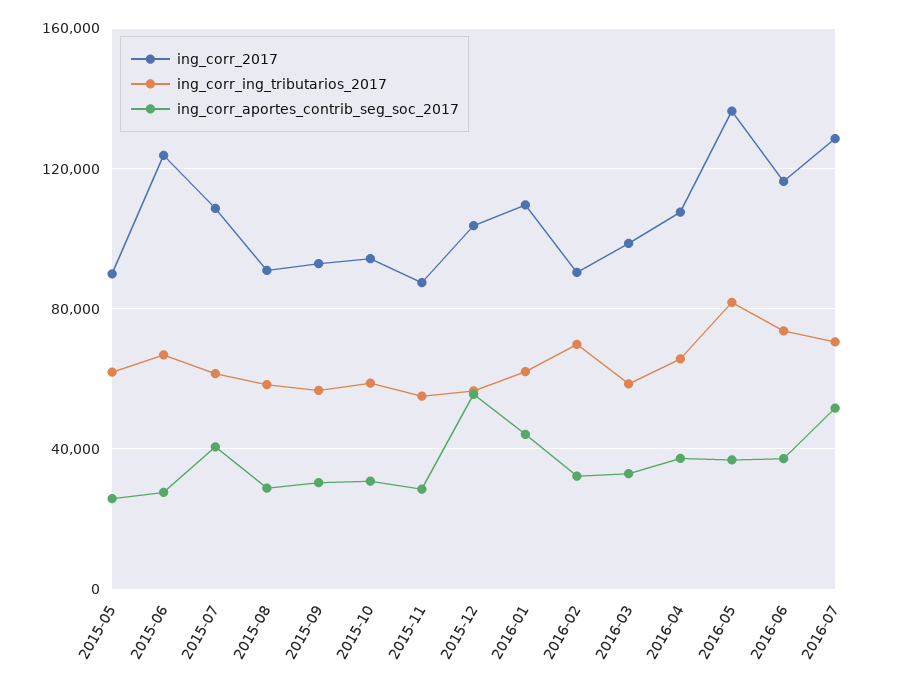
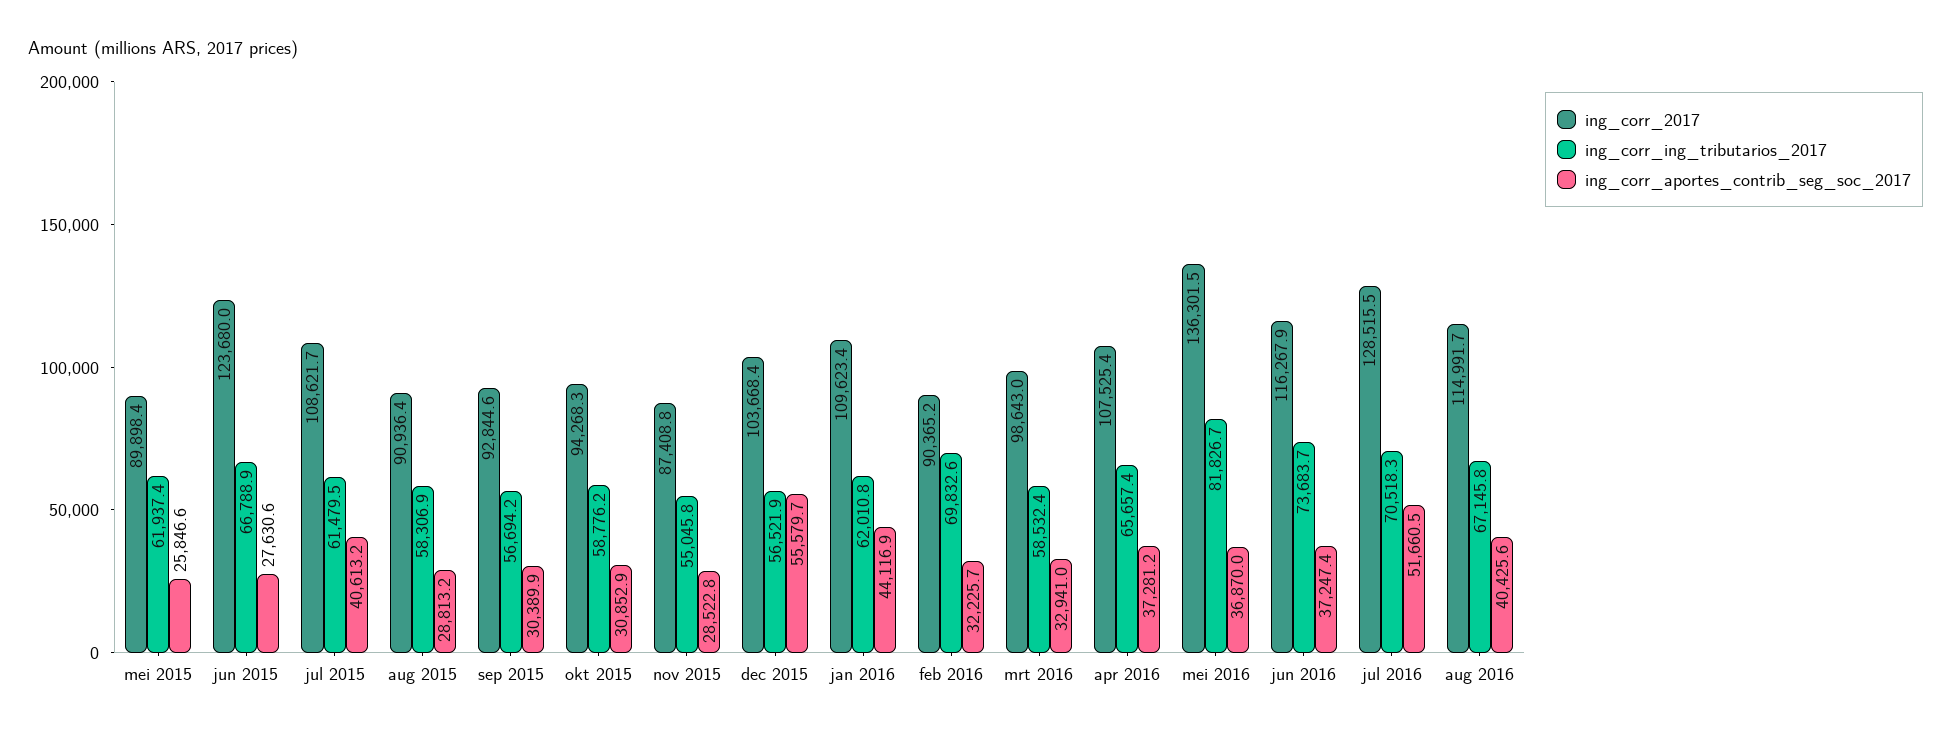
  {
    "ing_corr_2017": {
      "2015-05": 89898.4,
      "2015-06": 123680,
      "2015-07": 108621.7,
      "2015-08": 90936.4,
      "2015-09": 92844.6,
      "2015-10": 94268.3,
      "2015-11": 87408.8,
      "2015-12": 103668.4,
      "2016-01": 109623.4,
      "2016-02": 90365.2,
      "2016-03": 98643,
      "2016-04": 107525.4,
      "2016-05": 136301.5,
      "2016-06": 116267.9,
-     "2016-07": 128515.5
+     "2016-07": 128515.5,
+     "aug 2016": 114991.7
    },
    "ing_corr_ing_tributarios_2017": {
      "2015-05": 61937.4,
      "2015-06": 66788.9,
      "2015-07": 61479.5,
      "2015-08": 58306.9,
      "2015-09": 56694.2,
      "2015-10": 58776.2,
      "2015-11": 55045.8,
      "2015-12": 56521.9,
      "2016-01": 62010.8,
      "2016-02": 69832.6,
      "2016-03": 58532.4,
      "2016-04": 65657.4,
      "2016-05": 81826.7,
      "2016-06": 73683.7,
-     "2016-07": 70518.3
+     "2016-07": 70518.3,
+     "aug 2016": 67145.8
    },
    "ing_corr_aportes_contrib_seg_soc_2017": {
      "2015-05": 25846.6,
      "2015-06": 27630.6,
      "2015-07": 40613.2,
      "2015-08": 28813.2,
      "2015-09": 30389.9,
      "2015-10": 30852.9,
      "2015-11": 28522.8,
      "2015-12": 55579.7,
      "2016-01": 44116.9,
      "2016-02": 32225.7,
      "2016-03": 32941,
      "2016-04": 37281.2,
      "2016-05": 36870,
      "2016-06": 37247.4,
-     "2016-07": 51660.5
+     "2016-07": 51660.5,
+     "aug 2016": 40425.6
    }
  }

